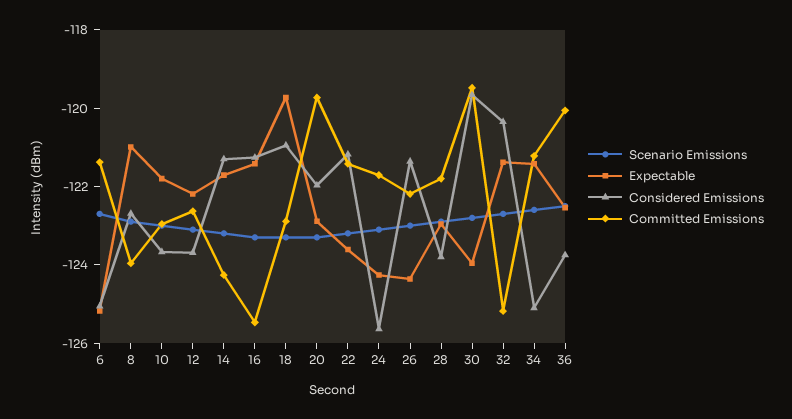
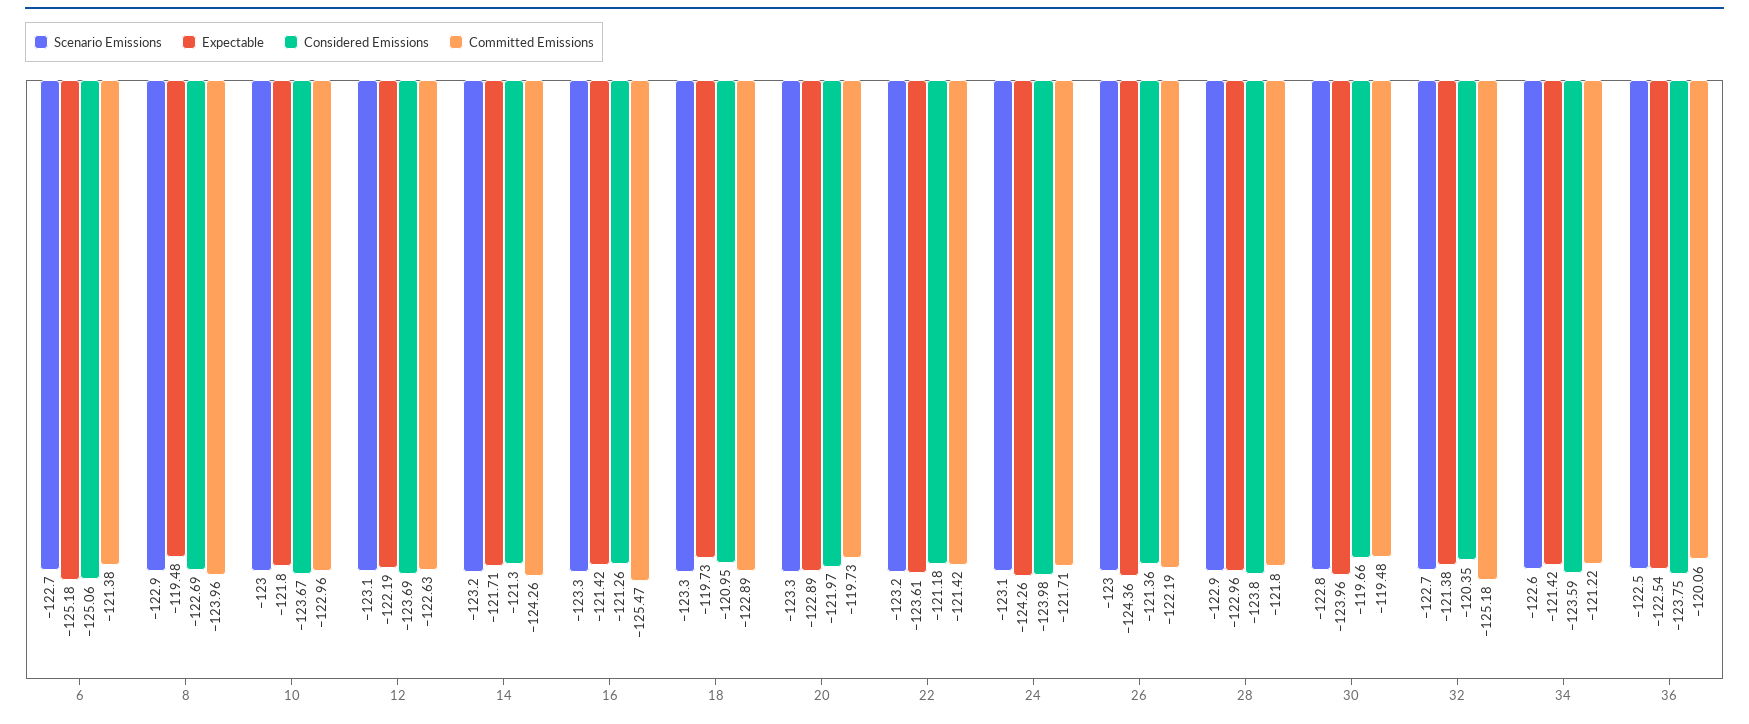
  {
    "Scenario Emissions": {
      "6": -122.7,
      "8": -122.9,
      "10": -123,
      "12": -123.1,
      "14": -123.2,
      "16": -123.3,
      "18": -123.3,
      "20": -123.3,
      "22": -123.2,
      "24": -123.1,
      "26": -123,
      "28": -122.9,
      "30": -122.8,
      "32": -122.7,
      "34": -122.6,
      "36": -122.5
    },
    "Expectable": {
      "6": -125.18,
-     "8": -121,
+     "8": -119.48,
      "10": -121.8,
      "12": -122.19,
      "14": -121.71,
      "16": -121.42,
      "18": -119.73,
      "20": -122.89,
      "22": -123.61,
      "24": -124.26,
      "26": -124.36,
      "28": -122.96,
      "30": -123.96,
      "32": -121.38,
      "34": -121.42,
      "36": -122.54
    },
    "Considered Emissions": {
      "6": -125.06,
      "8": -122.69,
      "10": -123.67,
      "12": -123.69,
      "14": -121.3,
      "16": -121.26,
      "18": -120.95,
      "20": -121.97,
      "22": -121.18,
-     "24": -125.5,
+     "24": -123.98,
      "26": -121.36,
      "28": -123.8,
      "30": -119.66,
      "32": -120.35,
-     "34": -125,
+     "34": -123.59,
      "36": -123.75
    },
    "Committed Emissions": {
      "6": -121.38,
      "8": -123.96,
      "10": -122.96,
      "12": -122.63,
      "14": -124.26,
      "16": -125.47,
      "18": -122.89,
      "20": -119.73,
      "22": -121.42,
      "24": -121.71,
      "26": -122.19,
      "28": -121.8,
      "30": -119.48,
      "32": -125.18,
      "34": -121.22,
      "36": -120.06
    }
  }

